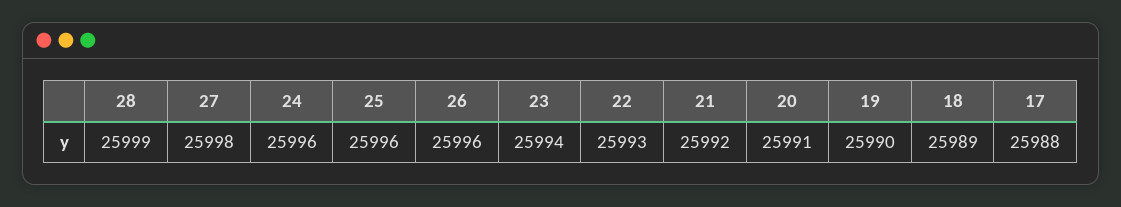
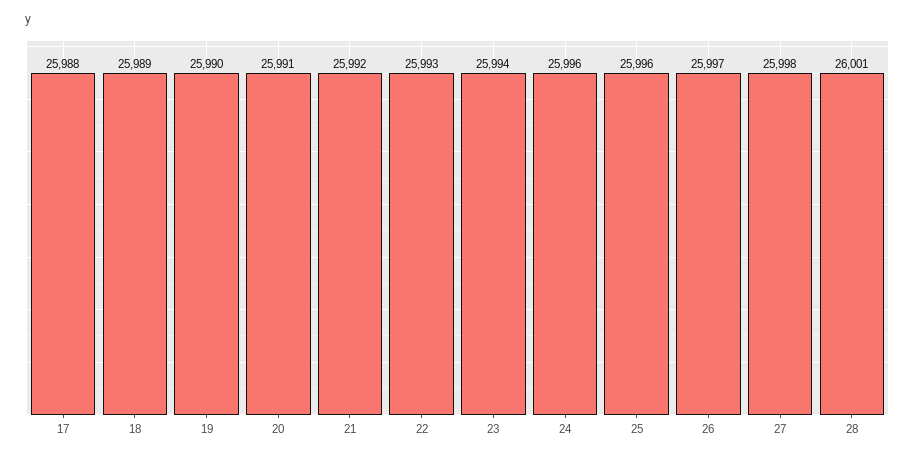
  {
-   "28": 25999,
+   "28": 26001,
    "27": 25998,
    "24": 25996,
    "25": 25996,
-   "26": 25996,
+   "26": 25997,
    "23": 25994,
    "22": 25993,
    "21": 25992,
    "20": 25991,
    "19": 25990,
    "18": 25989,
    "17": 25988
  }

